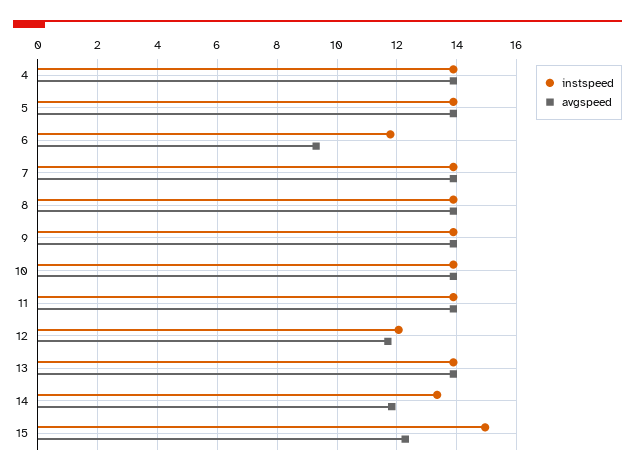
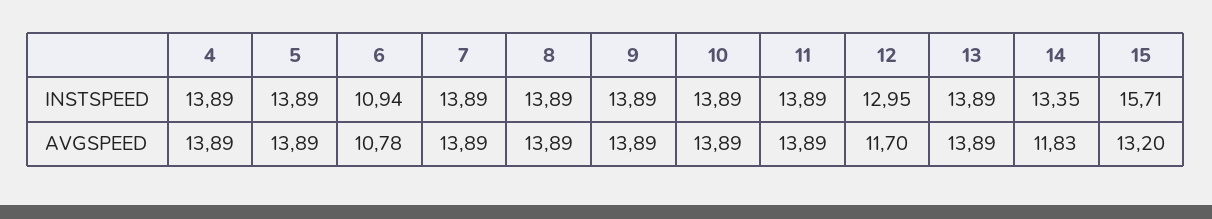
  {
    "instspeed": {
      "4": 13.89,
      "5": 13.89,
-     "6": 11.75,
+     "6": 10.94,
      "7": 13.89,
      "8": 13.89,
      "9": 13.89,
      "10": 13.89,
      "11": 13.89,
-     "12": 12,
+     "12": 12.95,
      "13": 13.89,
      "14": 13.35,
-     "15": 15
+     "15": 15.71
    },
    "avgspeed": {
      "4": 13.89,
      "5": 13.89,
-     "6": 9.25,
+     "6": 10.78,
      "7": 13.89,
      "8": 13.89,
      "9": 13.89,
      "10": 13.89,
      "11": 13.89,
      "12": 11.7,
      "13": 13.89,
      "14": 11.83,
-     "15": 12.25
+     "15": 13.2
    }
  }

